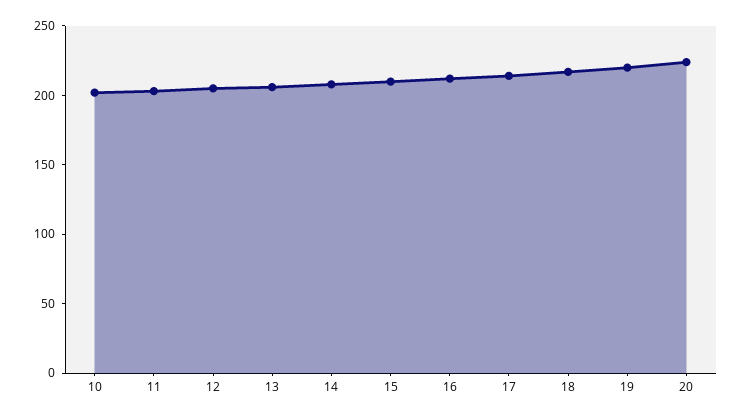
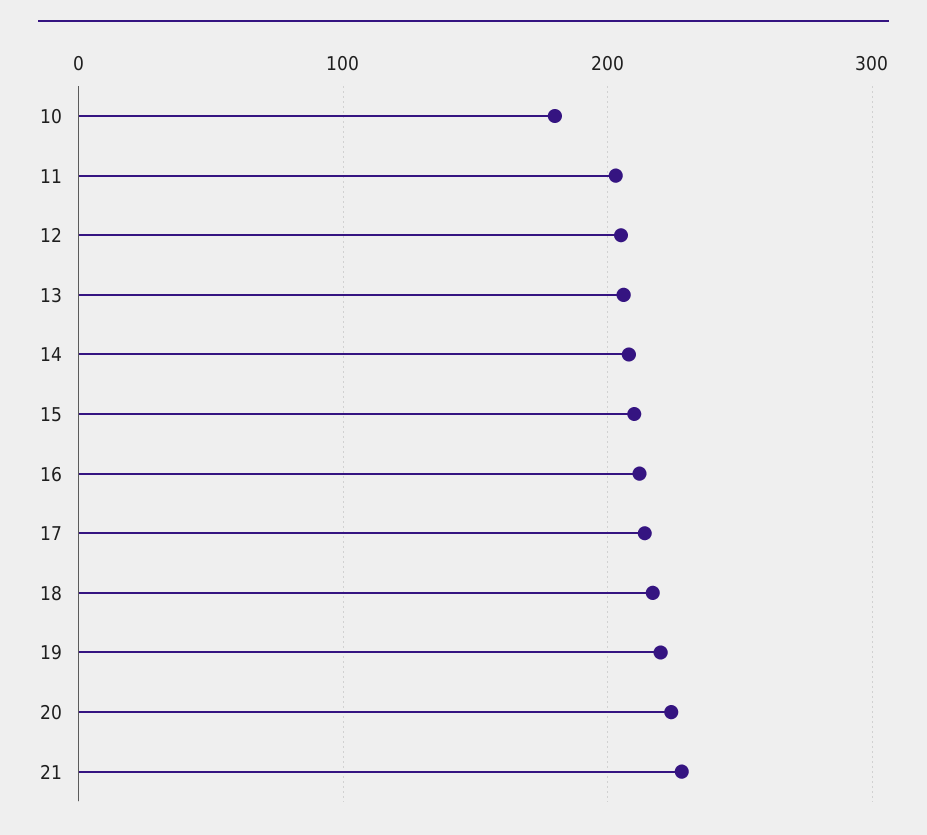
  {
-   "10": 200,
+   "10": 180,
    "11": 200,
    "12": 210,
    "13": 210,
    "14": 210,
    "15": 210,
    "16": 210,
    "17": 210,
    "18": 220,
    "19": 220,
-   "20": 220
+   "20": 220,
+   "21": 230
  }

